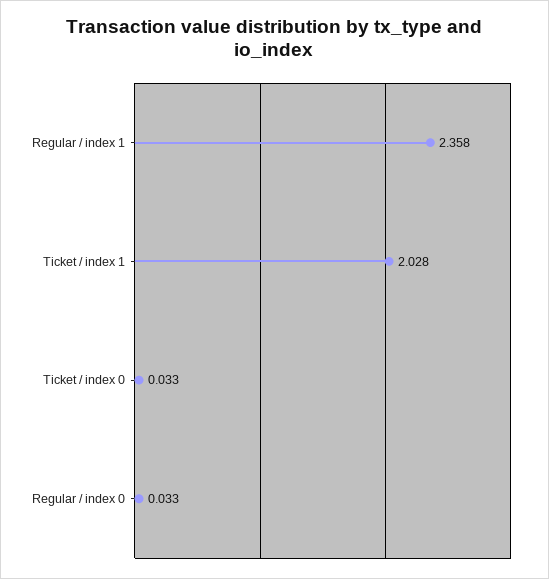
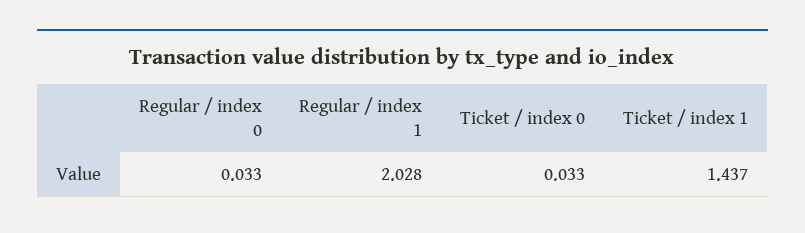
  {
-   "Regular / index 1": 2.358,
+   "Regular / index 1": 2.028,
-   "Ticket / index 1": 2.028,
+   "Ticket / index 1": 1.437,
    "Ticket / index 0": 0.033,
    "Regular / index 0": 0.033
  }

